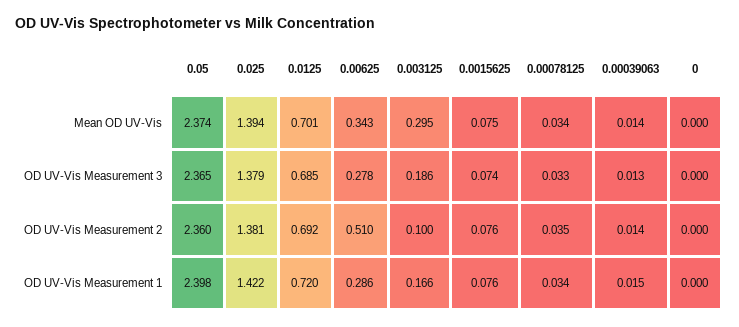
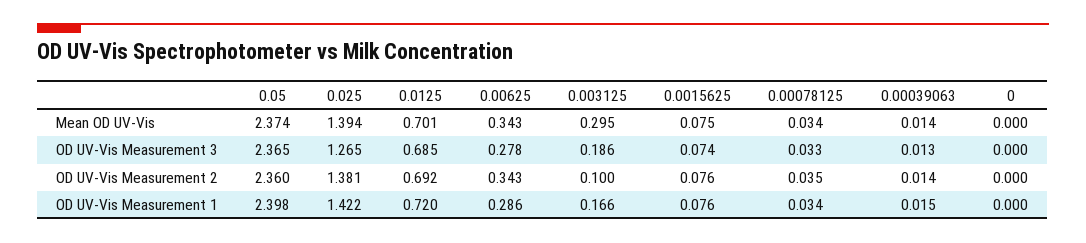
  {
    "0.05": {
      "Mean OD UV-Vis": 2.374,
      "OD UV-Vis Measurement 3": 2.365,
      "OD UV-Vis Measurement 2": 2.36,
      "OD UV-Vis Measurement 1": 2.398
    },
    "0.025": {
      "Mean OD UV-Vis": 1.394,
-     "OD UV-Vis Measurement 3": 1.379,
+     "OD UV-Vis Measurement 3": 1.265,
      "OD UV-Vis Measurement 2": 1.381,
      "OD UV-Vis Measurement 1": 1.422
    },
    "0.0125": {
      "Mean OD UV-Vis": 0.701,
      "OD UV-Vis Measurement 3": 0.685,
      "OD UV-Vis Measurement 2": 0.692,
      "OD UV-Vis Measurement 1": 0.72
    },
    "0.00625": {
      "Mean OD UV-Vis": 0.343,
      "OD UV-Vis Measurement 3": 0.278,
-     "OD UV-Vis Measurement 2": 0.51,
+     "OD UV-Vis Measurement 2": 0.343,
      "OD UV-Vis Measurement 1": 0.286
    },
    "0.003125": {
      "Mean OD UV-Vis": 0.295,
      "OD UV-Vis Measurement 3": 0.186,
      "OD UV-Vis Measurement 2": 0.1,
      "OD UV-Vis Measurement 1": 0.166
    },
    "0.0015625": {
      "Mean OD UV-Vis": 0.075,
      "OD UV-Vis Measurement 3": 0.074,
      "OD UV-Vis Measurement 2": 0.076,
      "OD UV-Vis Measurement 1": 0.076
    },
    "0.00078125": {
      "Mean OD UV-Vis": 0.034,
      "OD UV-Vis Measurement 3": 0.033,
      "OD UV-Vis Measurement 2": 0.035,
      "OD UV-Vis Measurement 1": 0.034
    },
    "0.00039063": {
      "Mean OD UV-Vis": 0.014,
      "OD UV-Vis Measurement 3": 0.013,
      "OD UV-Vis Measurement 2": 0.014,
      "OD UV-Vis Measurement 1": 0.015
    },
    "0": {
      "Mean OD UV-Vis": 0,
      "OD UV-Vis Measurement 3": 0,
      "OD UV-Vis Measurement 2": 0,
      "OD UV-Vis Measurement 1": 0
    }
  }

